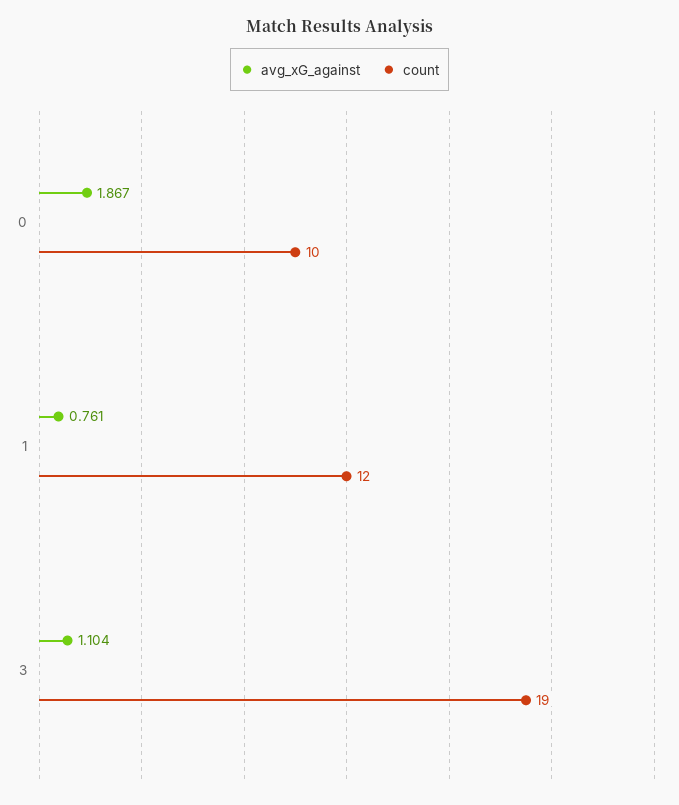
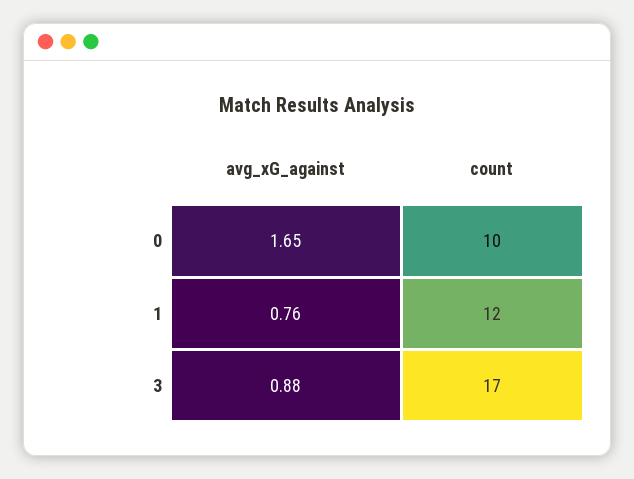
  {
    "avg_xG_against": {
-     "0": 1.867,
+     "0": 1.65,
      "1": 0.761,
-     "3": 1.104
+     "3": 0.88
    },
    "count": {
      "0": 10,
      "1": 12,
-     "3": 19
+     "3": 17
    }
  }

